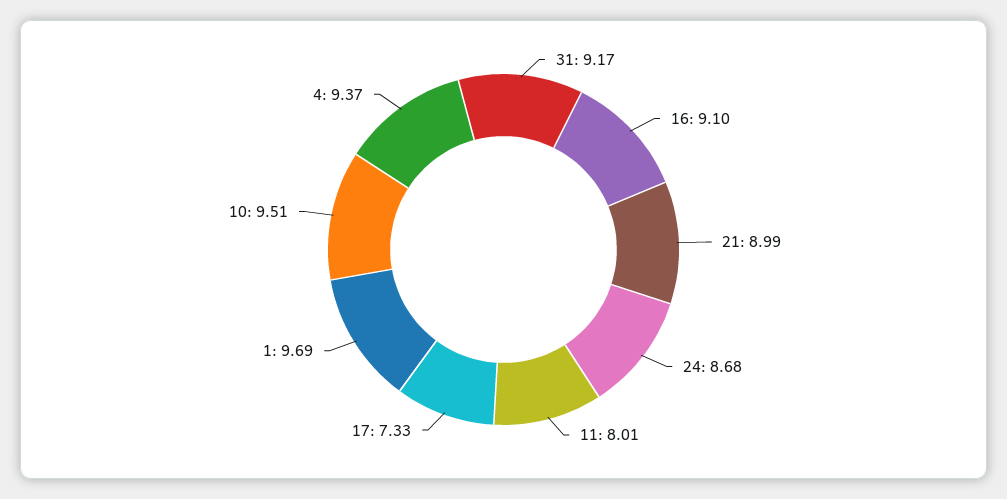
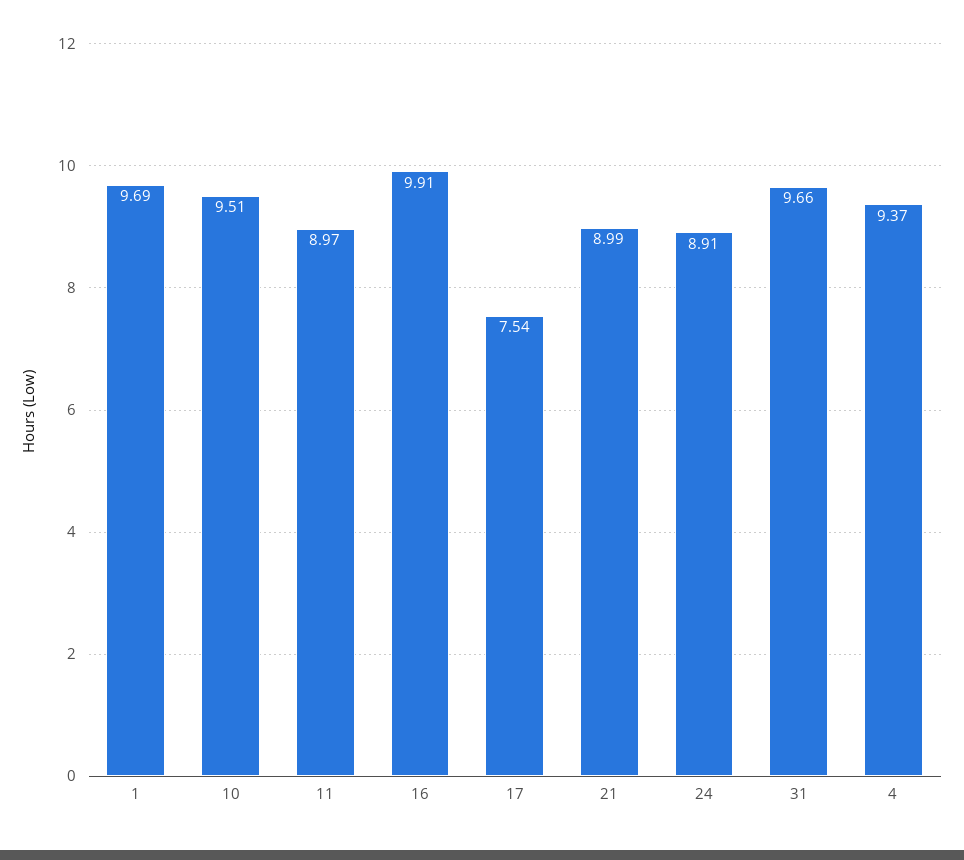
  {
-   "31": 9.17,
+   "31": 9.66,
-   "16": 9.1,
+   "16": 9.91,
    "21": 8.99,
-   "24": 8.68,
+   "24": 8.91,
-   "11": 8.01,
+   "11": 8.97,
-   "17": 7.33,
+   "17": 7.54,
    "1": 9.69,
    "10": 9.51,
    "4": 9.37
  }

